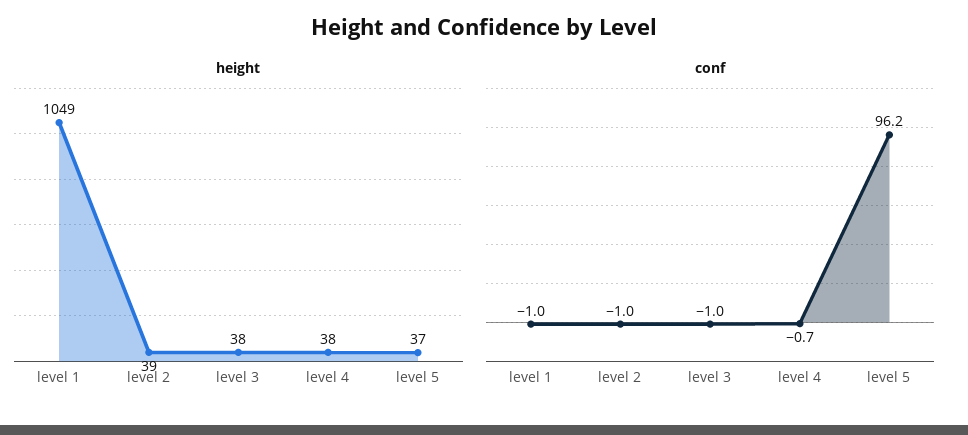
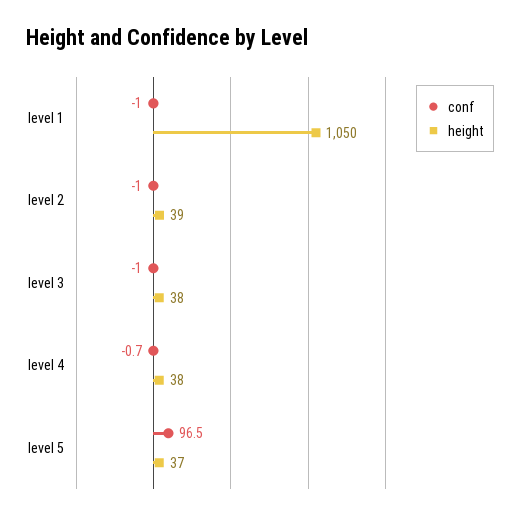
  {
    "height": {
-     "level 1": 1049,
+     "level 1": 1050,
      "level 2": 39,
      "level 3": 38,
      "level 4": 38,
      "level 5": 37
    },
    "conf": {
      "level 1": -1,
      "level 2": -1,
      "level 3": -1,
      "level 4": -0.7,
-     "level 5": 96.2
+     "level 5": 96.5
    }
  }

